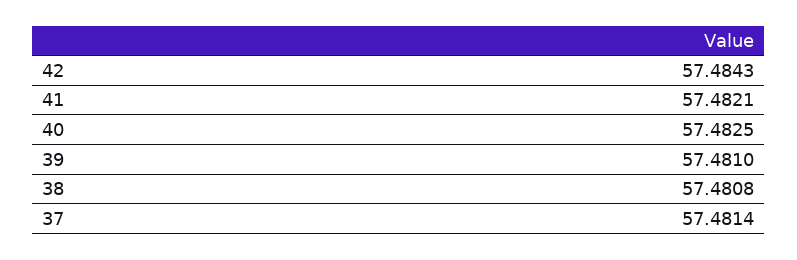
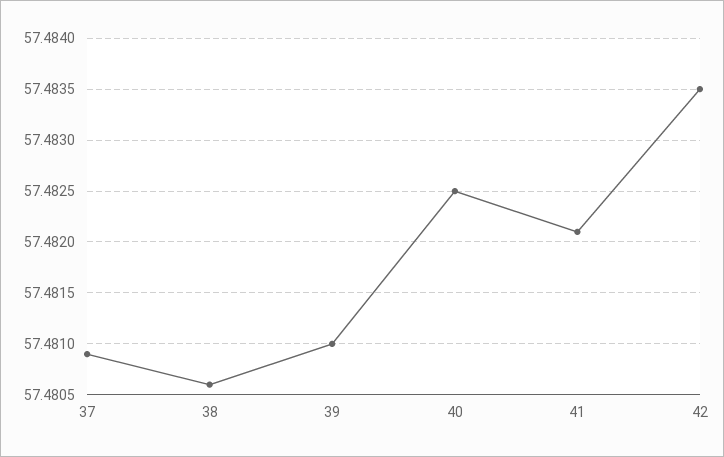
  {
-   "42": 57.4843,
+   "42": 57.4835,
    "41": 57.4821,
    "40": 57.4825,
    "39": 57.481,
-   "38": 57.4808,
+   "38": 57.4806,
-   "37": 57.4814
+   "37": 57.4809
  }

